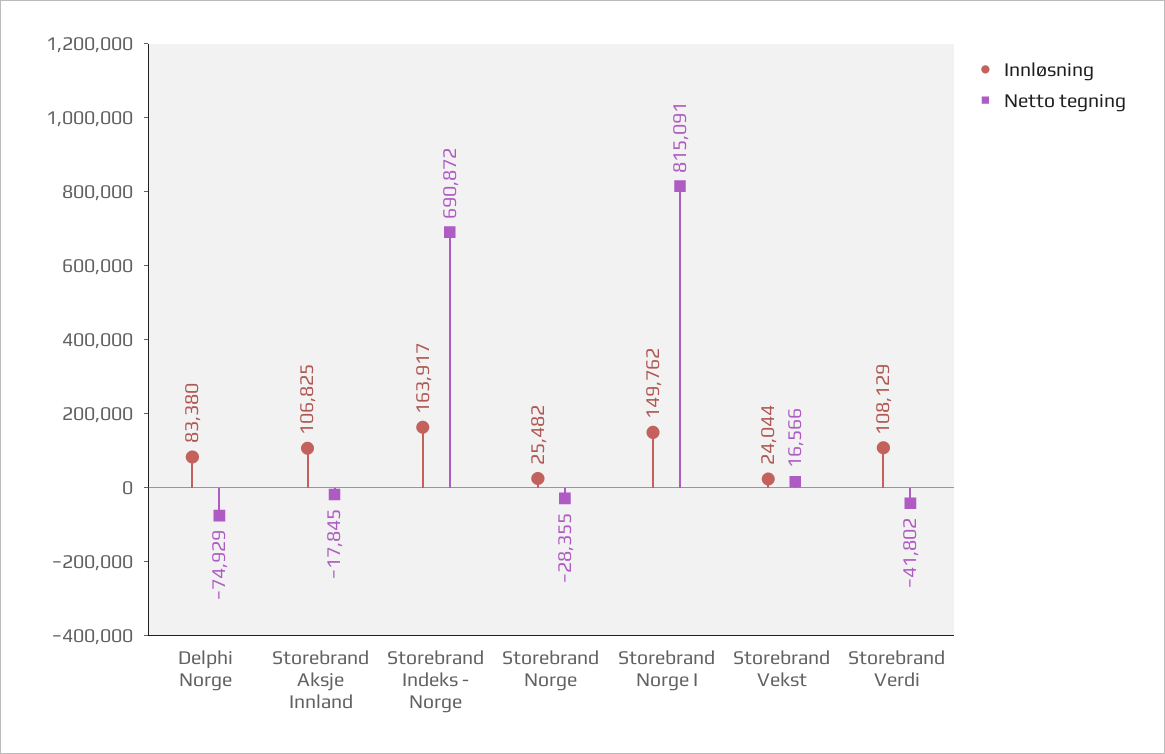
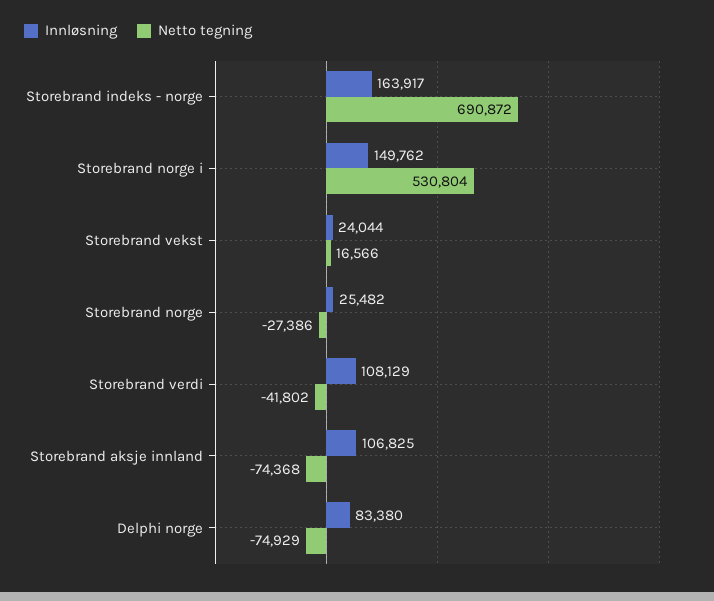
  {
    "Innløsning": {
      "Delphi Norge": 83380,
      "Storebrand Aksje Innland": 106825,
      "Storebrand Indeks - Norge": 163917,
      "Storebrand Norge": 25482,
      "Storebrand Norge I": 149762,
      "Storebrand Vekst": 24044,
      "Storebrand Verdi": 108129
    },
    "Netto tegning": {
      "Delphi Norge": -74929,
-     "Storebrand Aksje Innland": -17845,
+     "Storebrand Aksje Innland": -74368,
      "Storebrand Indeks - Norge": 690872,
-     "Storebrand Norge": -28355,
+     "Storebrand Norge": -27386,
-     "Storebrand Norge I": 815091,
+     "Storebrand Norge I": 530804,
      "Storebrand Vekst": 16566,
      "Storebrand Verdi": -41802
    }
  }

